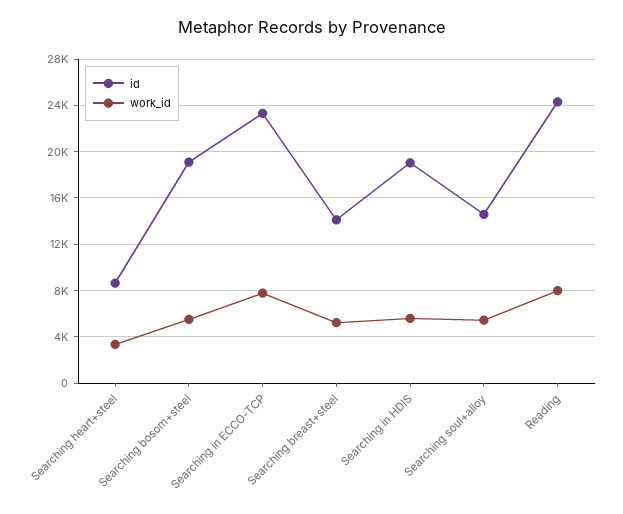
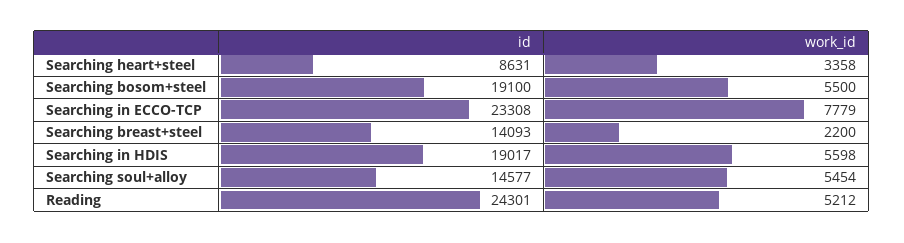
  {
    "id": {
      "Searching heart+steel": 8631,
      "Searching bosom+steel": 19100,
      "Searching in ECCO-TCP": 23308,
      "Searching breast+steel": 14093,
      "Searching in HDIS": 19017,
      "Searching soul+alloy": 14577,
      "Reading": 24301
    },
    "work_id": {
      "Searching heart+steel": 3358,
      "Searching bosom+steel": 5500,
      "Searching in ECCO-TCP": 7779,
-     "Searching breast+steel": 5000,
+     "Searching breast+steel": 2200,
      "Searching in HDIS": 5598,
      "Searching soul+alloy": 5454,
-     "Reading": 8000
+     "Reading": 5212
    }
  }

